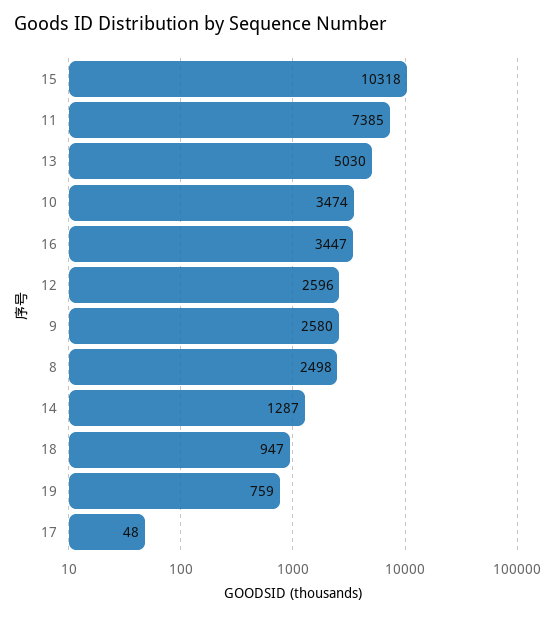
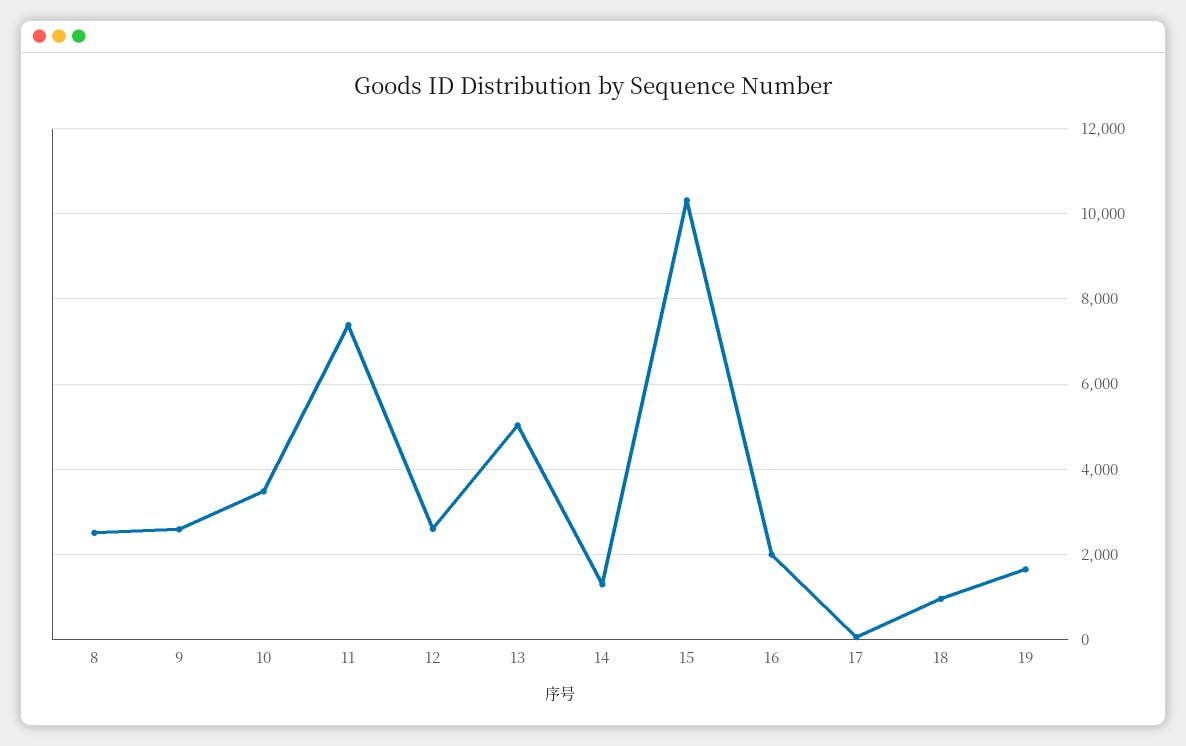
  {
    "15": 10318,
    "11": 7385,
    "13": 5030,
    "10": 3474,
-   "16": 3447,
+   "16": 2000,
    "12": 2596,
    "9": 2580,
    "8": 2498,
    "14": 1287,
    "18": 947,
-   "19": 759,
+   "19": 1600,
    "17": 48
  }

